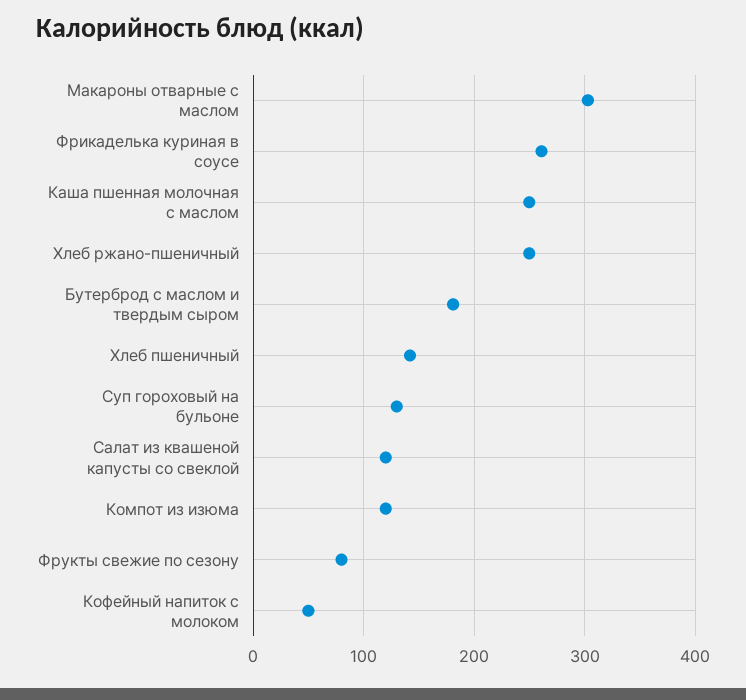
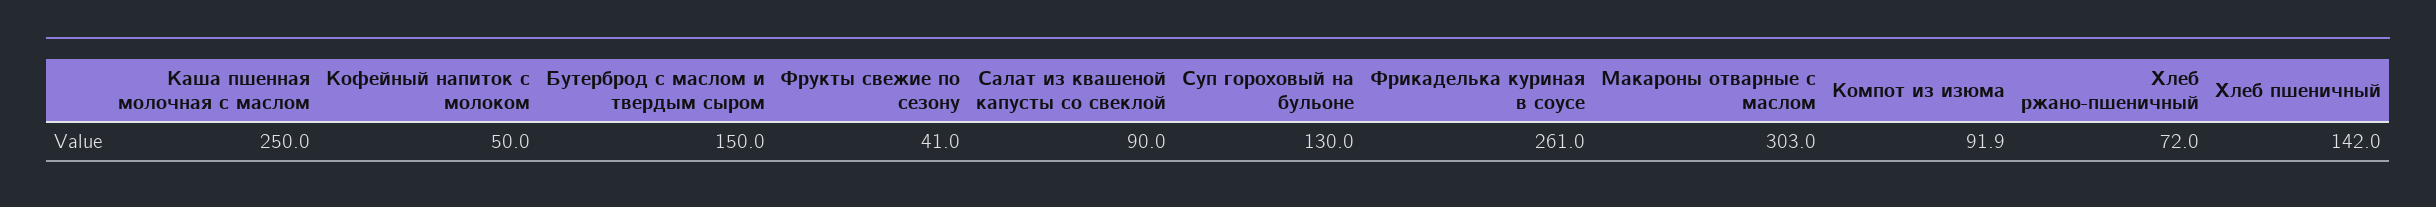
  {
    "Макароны отварные с маслом": 303,
    "Фрикаделька куриная в соусе": 261,
    "Каша пшенная молочная с маслом": 250,
-   "Хлеб ржано-пшеничный": 250,
+   "Хлеб ржано-пшеничный": 72,
-   "Бутерброд с маслом и твердым сыром": 180,
+   "Бутерброд с маслом и твердым сыром": 150,
    "Хлеб пшеничный": 142,
    "Суп гороховый на бульоне": 130,
-   "Салат из квашеной капусты со свеклой": 120,
+   "Салат из квашеной капусты со свеклой": 90,
-   "Компот из изюма": 120,
+   "Компот из изюма": 91.9,
-   "Фрукты свежие по сезону": 80,
+   "Фрукты свежие по сезону": 41,
    "Кофейный напиток с молоком": 50
  }

